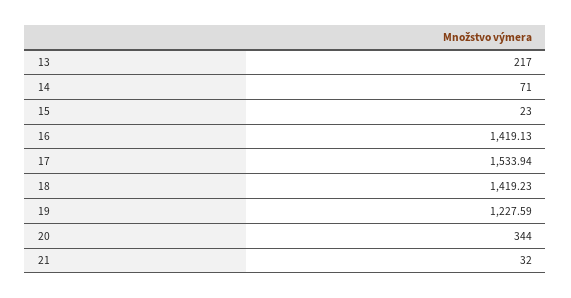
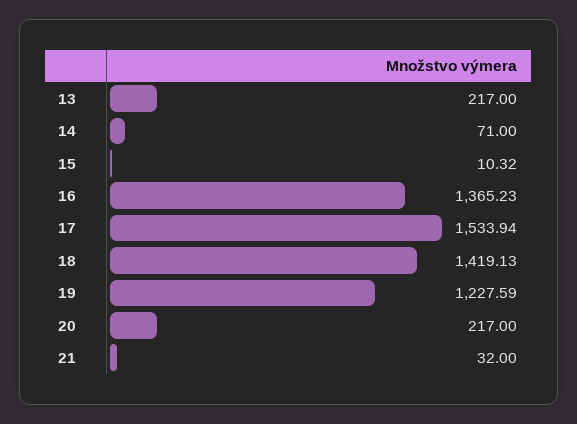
  {
    "13": 217,
    "14": 71,
-   "15": 23,
+   "15": 10.32,
-   "16": 1419.13,
+   "16": 1365.23,
    "17": 1533.94,
-   "18": 1419.23,
+   "18": 1419.13,
    "19": 1227.59,
-   "20": 344,
+   "20": 217,
    "21": 32
  }

